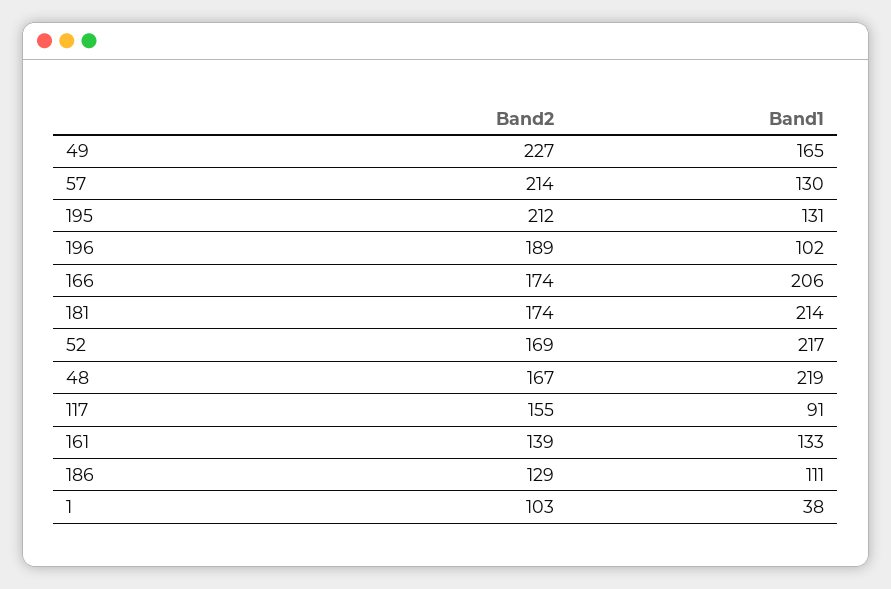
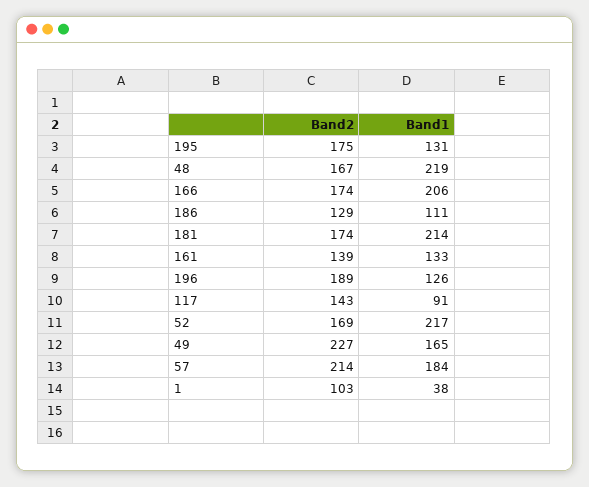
  {
    "Band2": {
      "49": 227,
      "57": 214,
-     "195": 212,
+     "195": 175,
      "196": 189,
      "166": 174,
      "181": 174,
      "52": 169,
      "48": 167,
-     "117": 155,
+     "117": 143,
      "161": 139,
      "186": 129,
      "1": 103
    },
    "Band1": {
      "49": 165,
-     "57": 130,
+     "57": 184,
      "195": 131,
-     "196": 102,
+     "196": 126,
      "166": 206,
      "181": 214,
      "52": 217,
      "48": 219,
      "117": 91,
      "161": 133,
      "186": 111,
      "1": 38
    }
  }

